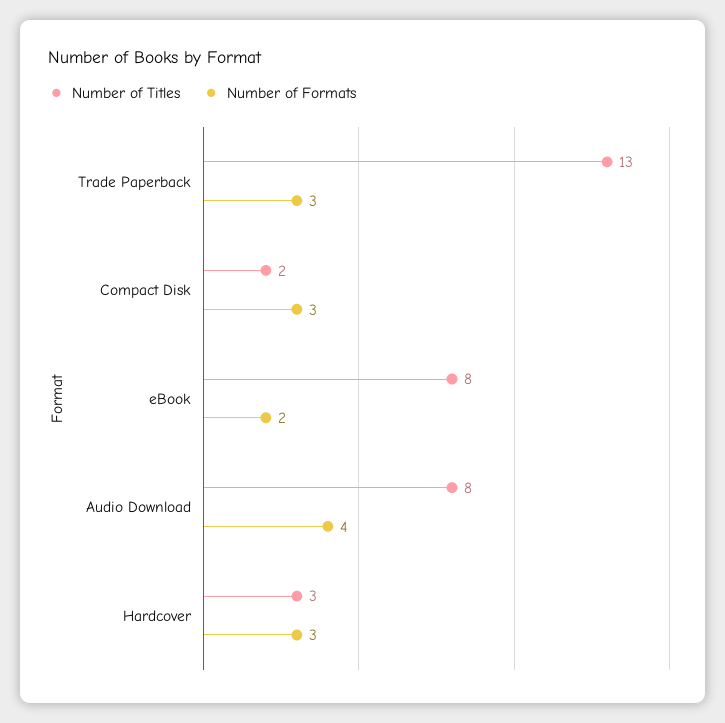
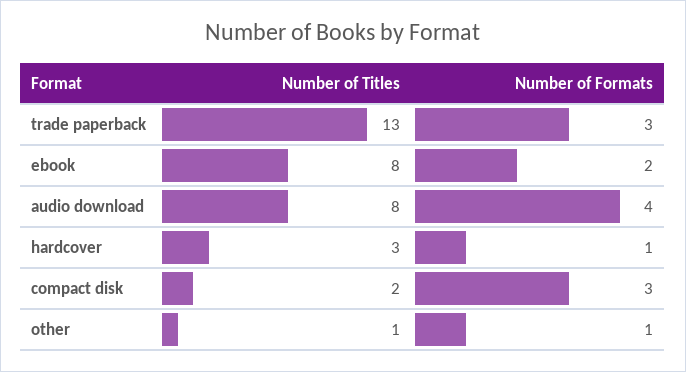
  {
    "Number of Titles": {
      "Trade Paperback": 13,
      "Compact Disk": 2,
      "eBook": 8,
      "Audio Download": 8,
-     "Hardcover": 3
+     "Hardcover": 3,
+     "other": 1
    },
    "Number of Formats": {
      "Trade Paperback": 3,
      "Compact Disk": 3,
      "eBook": 2,
      "Audio Download": 4,
-     "Hardcover": 3
+     "Hardcover": 1,
+     "other": 1
    }
  }

